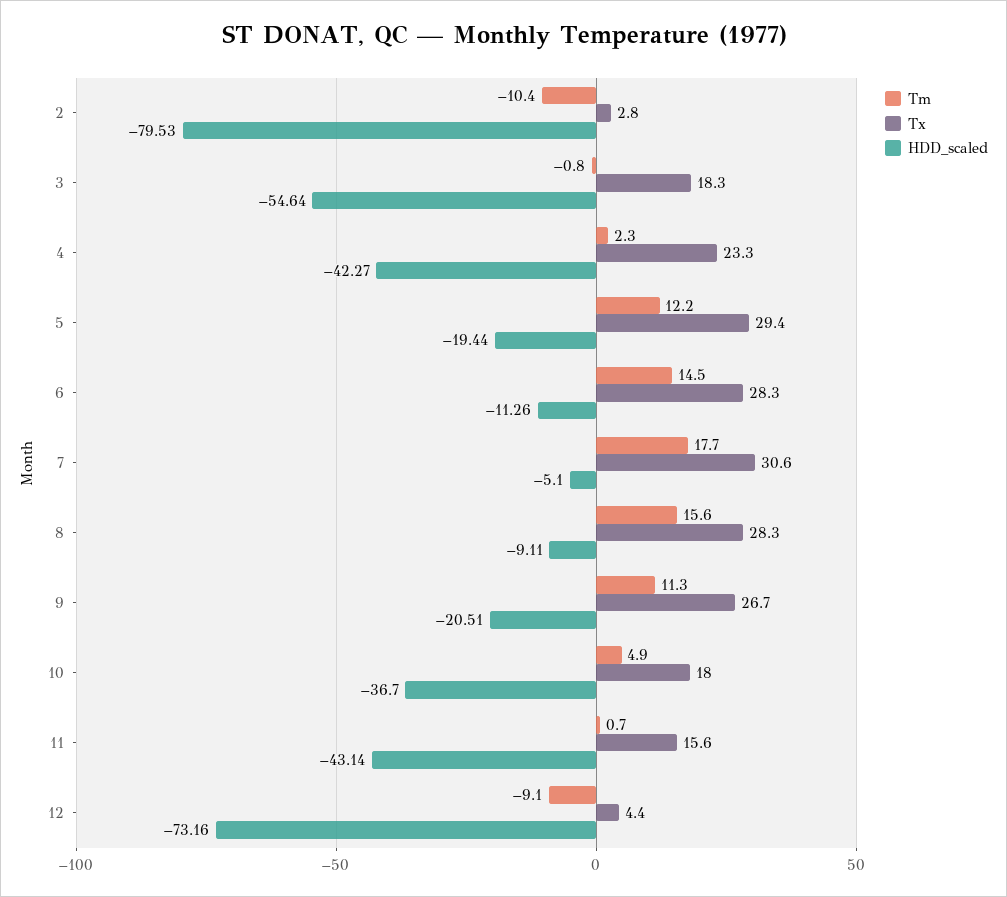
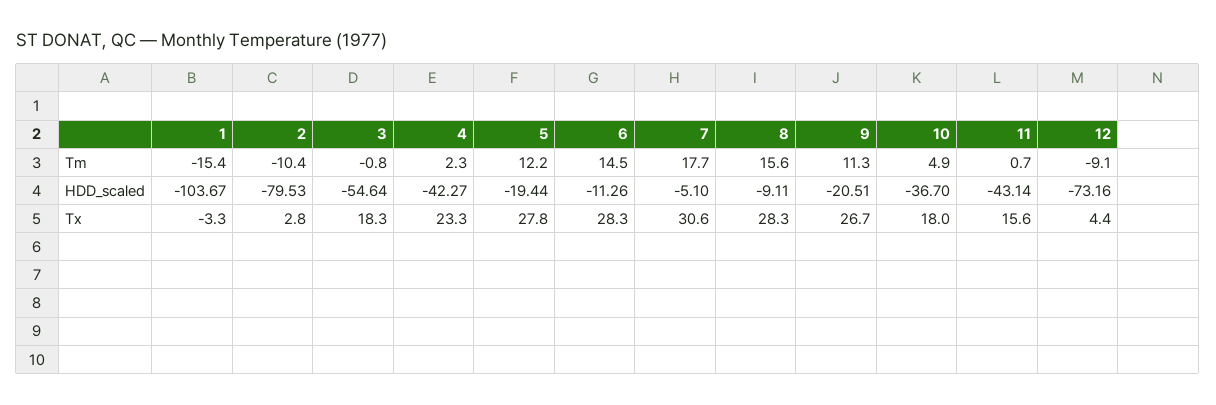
  {
    "Tm": {
      "2": -10.4,
      "3": -0.8,
      "4": 2.3,
      "5": 12.2,
      "6": 14.5,
      "7": 17.7,
      "8": 15.6,
      "9": 11.3,
      "10": 4.9,
      "11": 0.7,
-     "12": -9.1
+     "12": -9.1,
+     "1": -15.4
    },
    "Tx": {
      "2": 2.8,
      "3": 18.3,
      "4": 23.3,
-     "5": 29.4,
+     "5": 27.8,
      "6": 28.3,
      "7": 30.6,
      "8": 28.3,
      "9": 26.7,
      "10": 18,
      "11": 15.6,
-     "12": 4.4
+     "12": 4.4,
+     "1": -3.3
    },
    "HDD_scaled": {
      "2": -79.53,
      "3": -54.64,
      "4": -42.27,
      "5": -19.44,
      "6": -11.26,
      "7": -5.1,
      "8": -9.11,
      "9": -20.51,
      "10": -36.7,
      "11": -43.14,
-     "12": -73.16
+     "12": -73.16,
+     "1": -103.67
    }
  }

